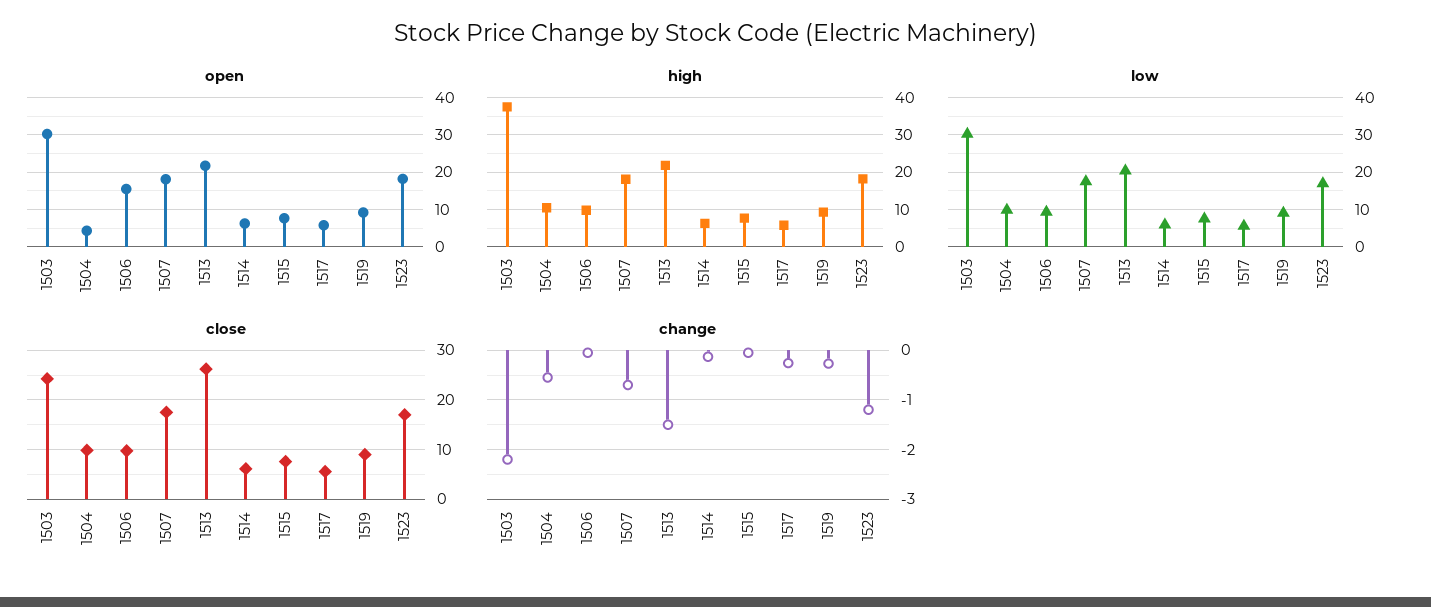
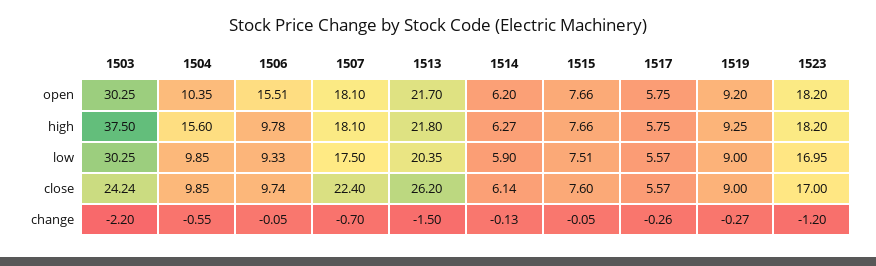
  {
    "open": {
      "1503": 30.25,
-     "1504": 4,
+     "1504": 10.35,
      "1506": 15.51,
      "1507": 18.1,
      "1513": 21.7,
      "1514": 6.2,
      "1515": 7.66,
      "1517": 5.75,
      "1519": 9.2,
      "1523": 18.2
    },
    "high": {
      "1503": 37.5,
-     "1504": 10,
+     "1504": 15.6,
      "1506": 9.78,
      "1507": 18.1,
      "1513": 21.8,
      "1514": 6.27,
      "1515": 7.66,
      "1517": 5.75,
      "1519": 9.25,
      "1523": 18.2
    },
    "low": {
      "1503": 30.25,
      "1504": 9.85,
      "1506": 9.33,
      "1507": 17.5,
      "1513": 20.35,
      "1514": 5.9,
      "1515": 7.51,
      "1517": 5.57,
      "1519": 9,
      "1523": 16.95
    },
    "close": {
      "1503": 24.24,
      "1504": 9.85,
      "1506": 9.74,
-     "1507": 18,
+     "1507": 22.4,
      "1513": 26.2,
      "1514": 6.14,
      "1515": 7.6,
      "1517": 5.57,
      "1519": 9,
      "1523": 17
    },
    "change": {
      "1503": -2.2,
      "1504": -0.55,
      "1506": -0.05,
      "1507": -0.7,
      "1513": -1.5,
      "1514": -0.13,
      "1515": -0.05,
      "1517": -0.26,
      "1519": -0.27,
      "1523": -1.2
    }
  }

